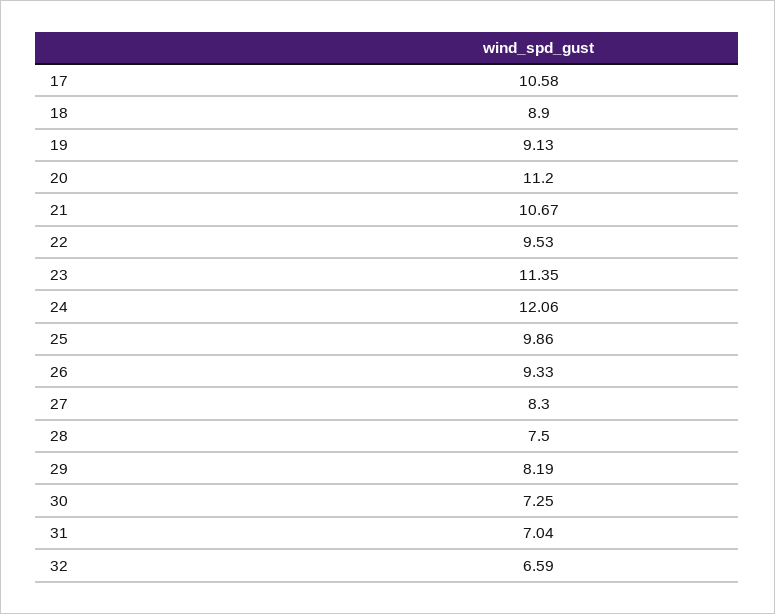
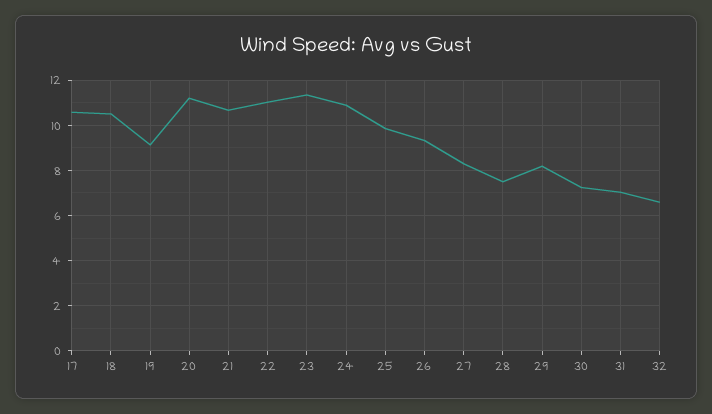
  {
    "17": 10.58,
-   "18": 8.9,
+   "18": 10.5,
    "19": 9.13,
    "20": 11.2,
    "21": 10.67,
-   "22": 9.53,
+   "22": 11,
    "23": 11.35,
-   "24": 12.06,
+   "24": 11,
    "25": 9.86,
    "26": 9.33,
    "27": 8.3,
    "28": 7.5,
    "29": 8.19,
    "30": 7.25,
    "31": 7.04,
    "32": 6.59
  }

